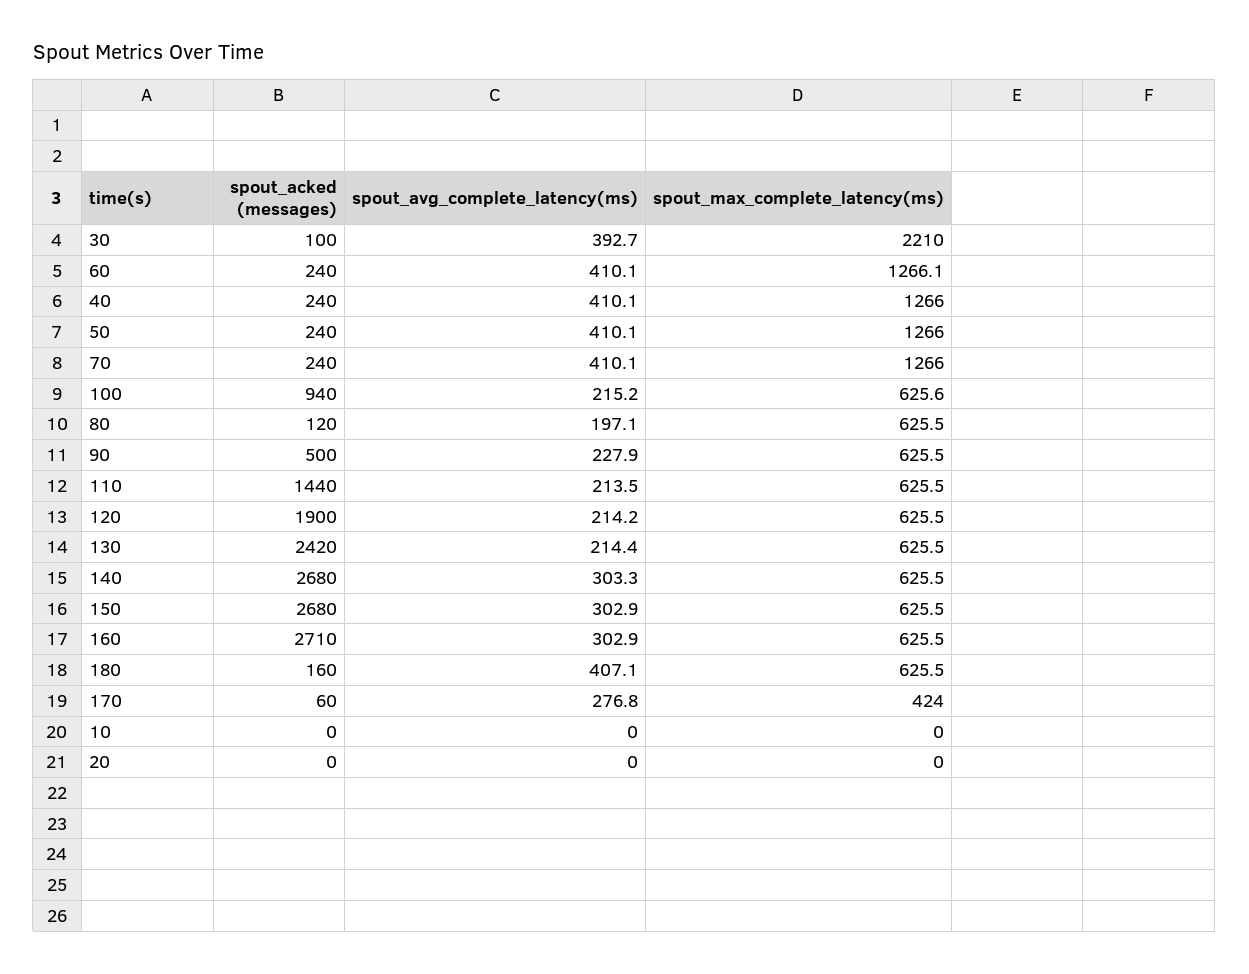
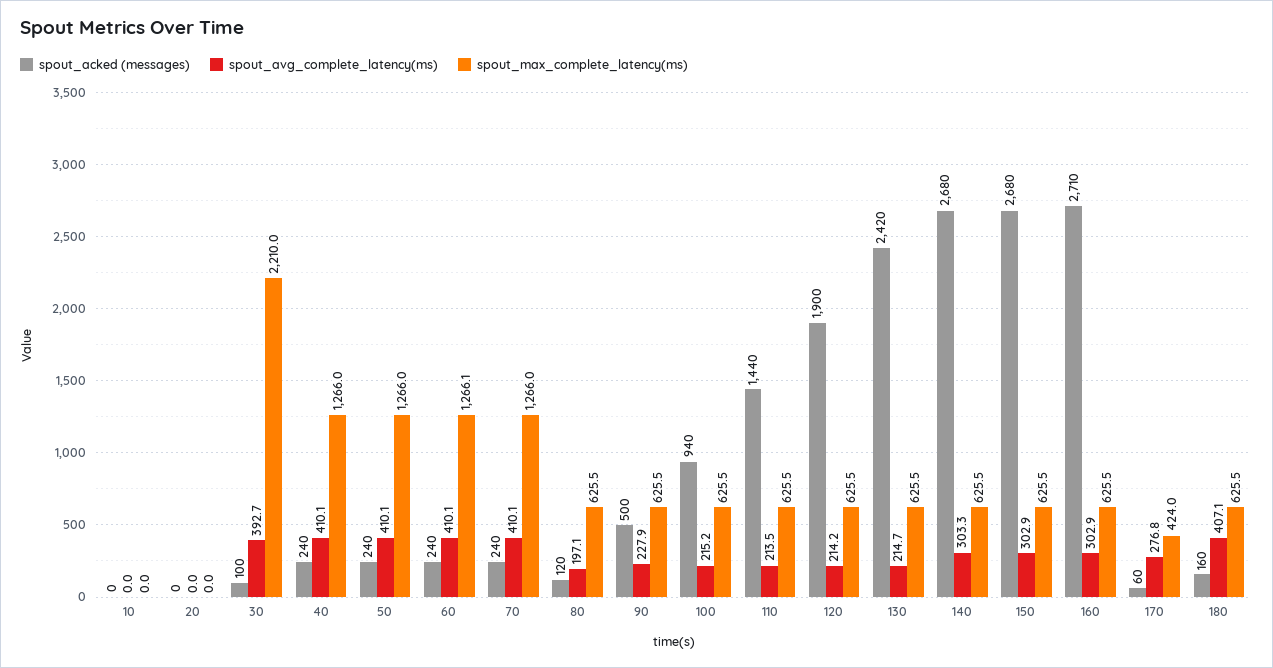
  {
    "spout_acked (messages)": {
      "30": 100,
      "60": 240,
      "40": 240,
      "50": 240,
      "70": 240,
      "100": 940,
      "80": 120,
      "90": 500,
      "110": 1440,
      "120": 1900,
      "130": 2420,
      "140": 2680,
      "150": 2680,
      "160": 2710,
      "180": 160,
      "170": 60,
      "10": 0,
      "20": 0
    },
    "spout_avg_complete_latency(ms)": {
      "30": 392.7,
      "60": 410.1,
      "40": 410.1,
      "50": 410.1,
      "70": 410.1,
      "100": 215.2,
      "80": 197.1,
      "90": 227.9,
      "110": 213.5,
      "120": 214.2,
-     "130": 214.4,
+     "130": 214.7,
      "140": 303.3,
      "150": 302.9,
      "160": 302.9,
      "180": 407.1,
      "170": 276.8,
      "10": 0,
      "20": 0
    },
    "spout_max_complete_latency(ms)": {
      "30": 2210,
      "60": 1266.1,
      "40": 1266,
      "50": 1266,
      "70": 1266,
-     "100": 625.6,
+     "100": 625.5,
      "80": 625.5,
      "90": 625.5,
      "110": 625.5,
      "120": 625.5,
      "130": 625.5,
      "140": 625.5,
      "150": 625.5,
      "160": 625.5,
      "180": 625.5,
      "170": 424,
      "10": 0,
      "20": 0
    }
  }

